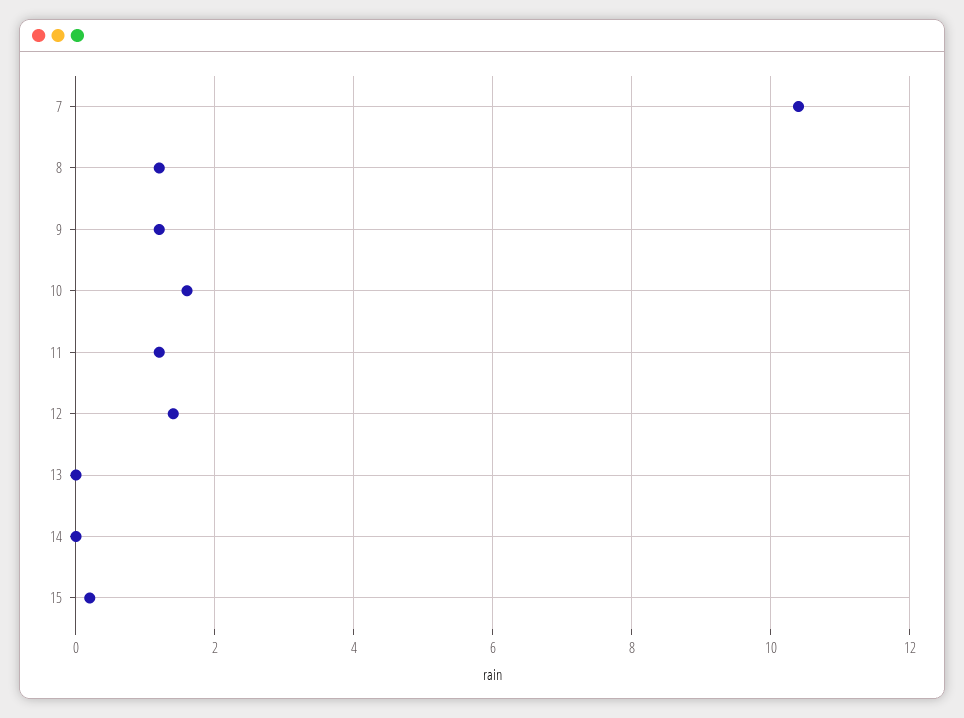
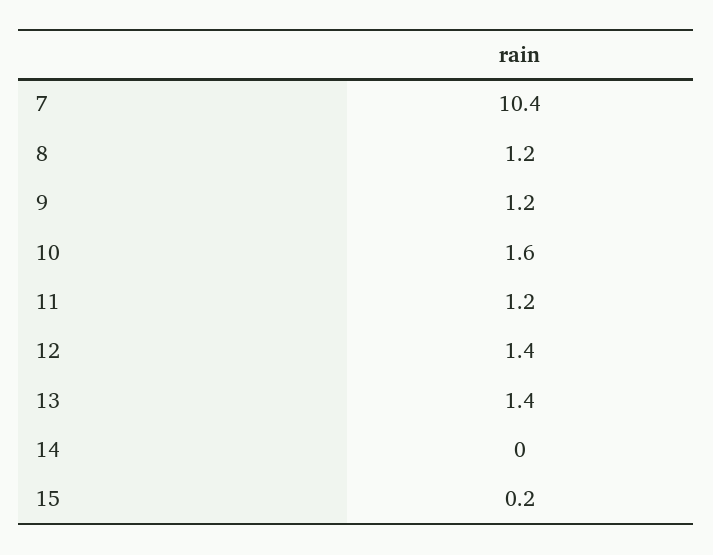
  {
    "7": 10.4,
    "8": 1.2,
    "9": 1.2,
    "10": 1.6,
    "11": 1.2,
    "12": 1.4,
-   "13": 0,
+   "13": 1.4,
    "14": 0,
    "15": 0.2
  }

